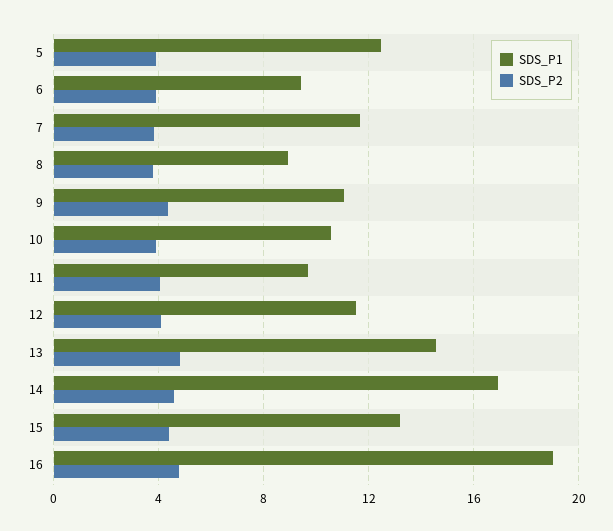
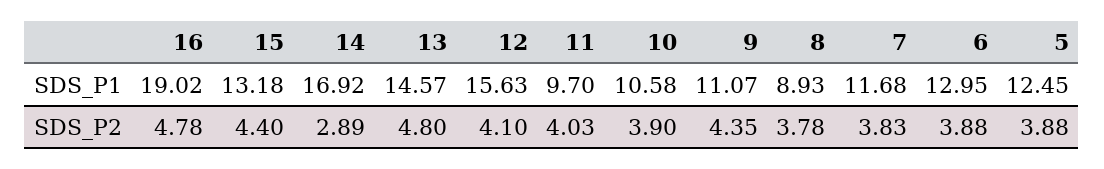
  {
    "SDS_P1": {
      "5": 12.45,
-     "6": 9.5,
+     "6": 12.95,
      "7": 11.68,
      "8": 8.93,
      "9": 11.07,
      "10": 10.58,
      "11": 9.7,
-     "12": 11.5,
+     "12": 15.63,
      "13": 14.57,
      "14": 16.92,
      "15": 13.18,
      "16": 19.02
    },
    "SDS_P2": {
      "5": 3.88,
      "6": 3.88,
      "7": 3.83,
      "8": 3.78,
      "9": 4.35,
      "10": 3.9,
      "11": 4.03,
      "12": 4.1,
      "13": 4.8,
-     "14": 4.5,
+     "14": 2.89,
      "15": 4.4,
      "16": 4.78
    }
  }

